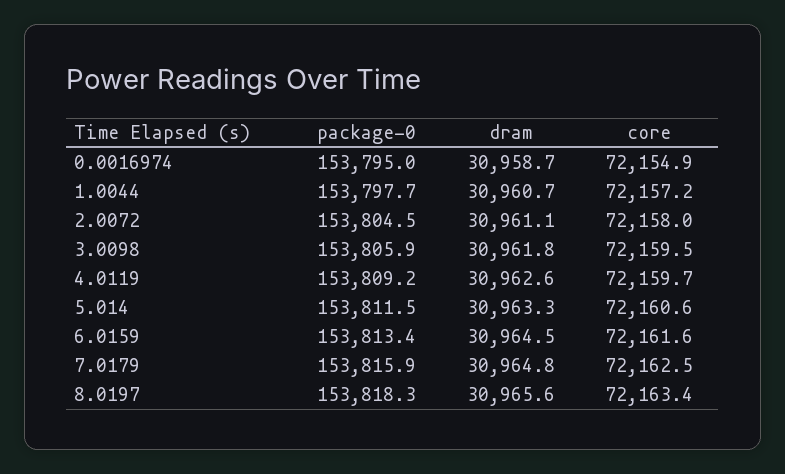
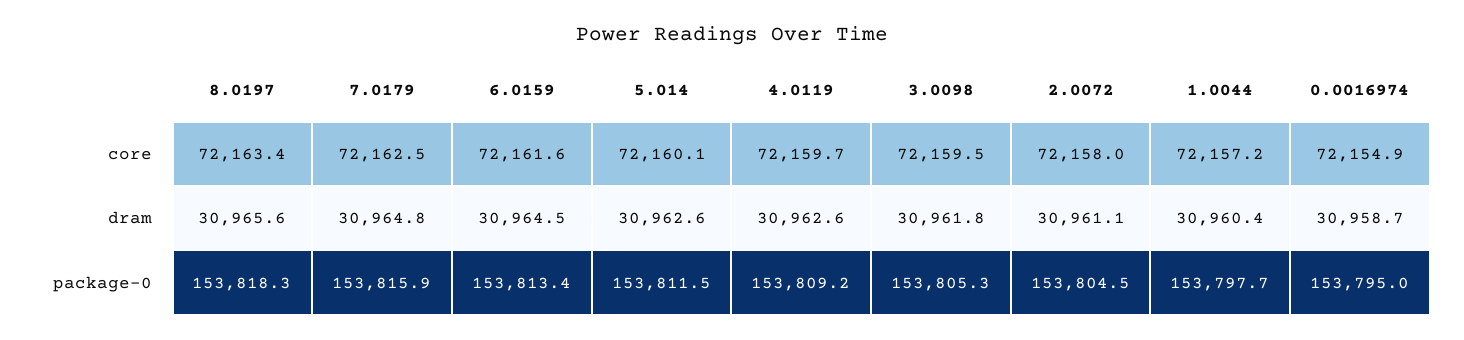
  {
    "package-0": {
      "0.0016974": 153795,
      "1.0044": 153797.7,
      "2.0072": 153804.5,
-     "3.0098": 153805.9,
+     "3.0098": 153805.3,
      "4.0119": 153809.2,
      "5.014": 153811.5,
      "6.0159": 153813.4,
      "7.0179": 153815.9,
      "8.0197": 153818.3
    },
    "dram": {
      "0.0016974": 30958.7,
-     "1.0044": 30960.7,
+     "1.0044": 30960.4,
      "2.0072": 30961.1,
      "3.0098": 30961.8,
      "4.0119": 30962.6,
-     "5.014": 30963.3,
+     "5.014": 30962.6,
      "6.0159": 30964.5,
      "7.0179": 30964.8,
      "8.0197": 30965.6
    },
    "core": {
      "0.0016974": 72154.9,
      "1.0044": 72157.2,
      "2.0072": 72158,
      "3.0098": 72159.5,
      "4.0119": 72159.7,
-     "5.014": 72160.6,
+     "5.014": 72160.1,
      "6.0159": 72161.6,
      "7.0179": 72162.5,
      "8.0197": 72163.4
    }
  }

